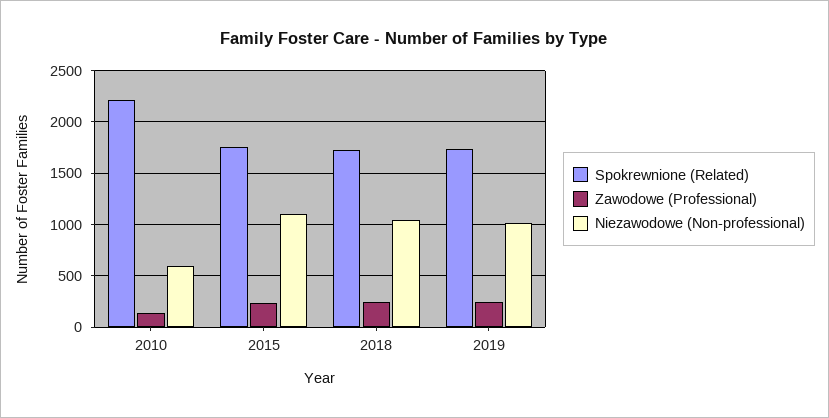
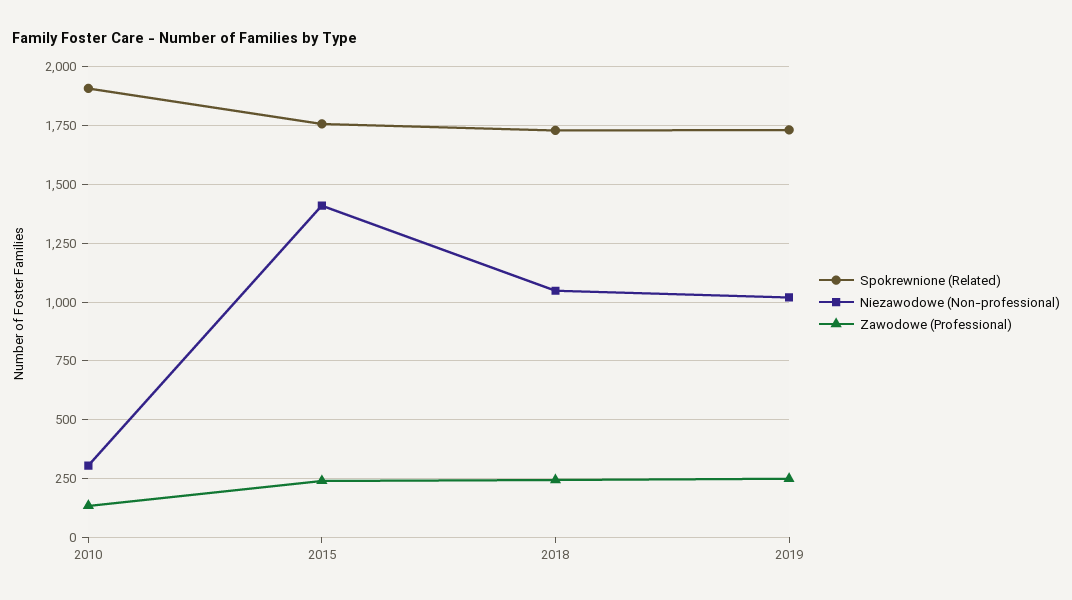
  {
    "Spokrewnione (Related)": {
-     "2010": 2200,
+     "2010": 1900,
      "2015": 1750,
      "2018": 1750,
      "2019": 1750
    },
    "Zawodowe (Professional)": {
      "2010": 150,
      "2015": 250,
      "2018": 250,
      "2019": 250
    },
    "Niezawodowe (Non-professional)": {
-     "2010": 600,
+     "2010": 300,
-     "2015": 1100,
+     "2015": 1400,
      "2018": 1050,
      "2019": 1000
    }
  }

